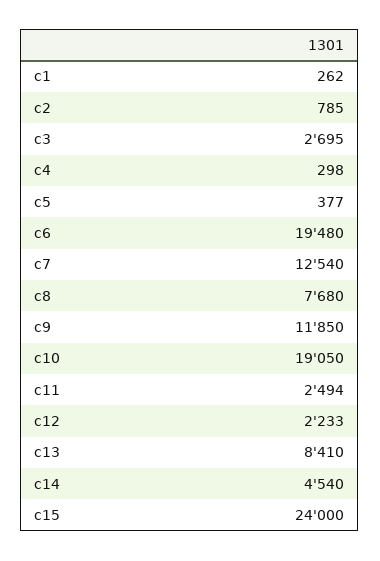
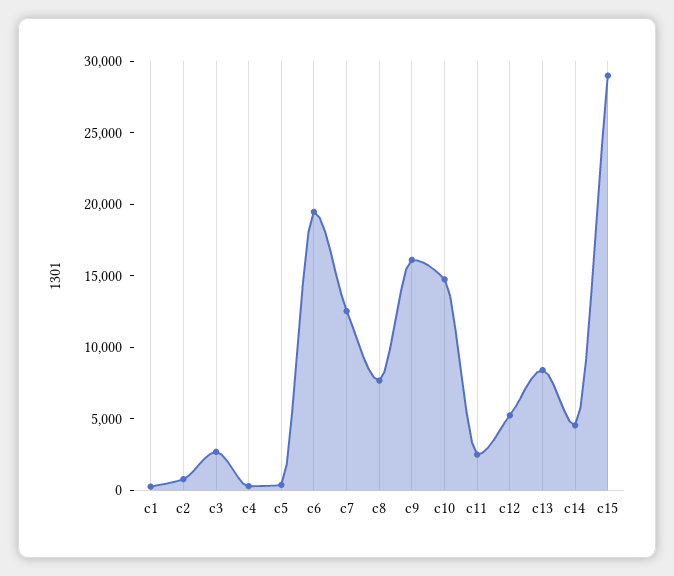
  {
    "c1": 262,
    "c2": 785,
    "c3": 2695,
    "c4": 298,
    "c5": 377,
    "c6": 19480,
    "c7": 12540,
    "c8": 7680,
-   "c9": 11850,
+   "c9": 16000,
-   "c10": 19050,
+   "c10": 15000,
    "c11": 2494,
-   "c12": 2233,
+   "c12": 5000,
    "c13": 8410,
    "c14": 4540,
-   "c15": 24000
+   "c15": 29000
  }

